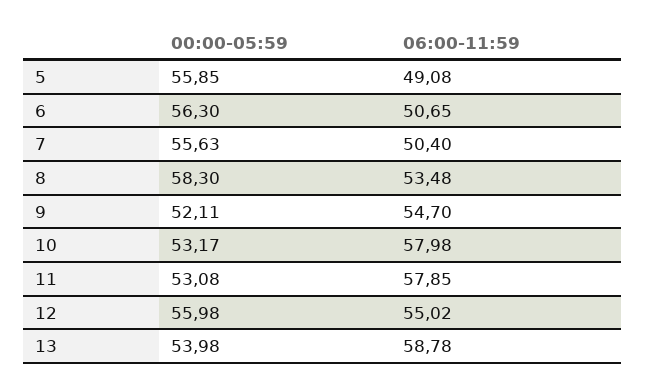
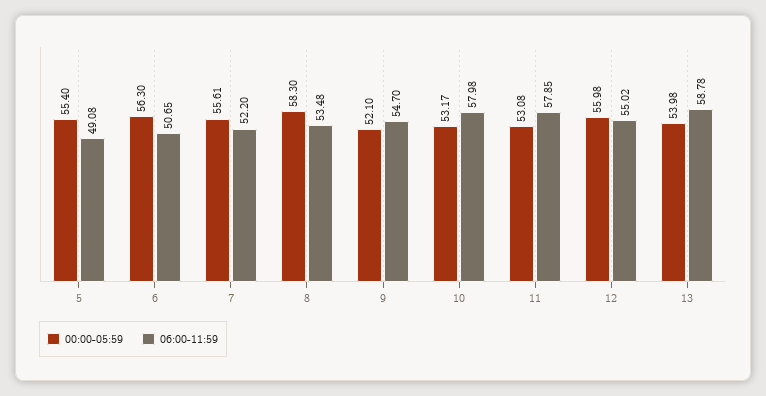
  {
    "00:00-05:59": {
-     "5": 55.85,
+     "5": 55.4,
      "6": 56.3,
-     "7": 55.63,
+     "7": 55.61,
      "8": 58.3,
-     "9": 52.11,
+     "9": 52.1,
      "10": 53.17,
      "11": 53.08,
      "12": 55.98,
      "13": 53.98
    },
    "06:00-11:59": {
      "5": 49.08,
      "6": 50.65,
-     "7": 50.4,
+     "7": 52.2,
      "8": 53.48,
      "9": 54.7,
      "10": 57.98,
      "11": 57.85,
      "12": 55.02,
      "13": 58.78
    }
  }

